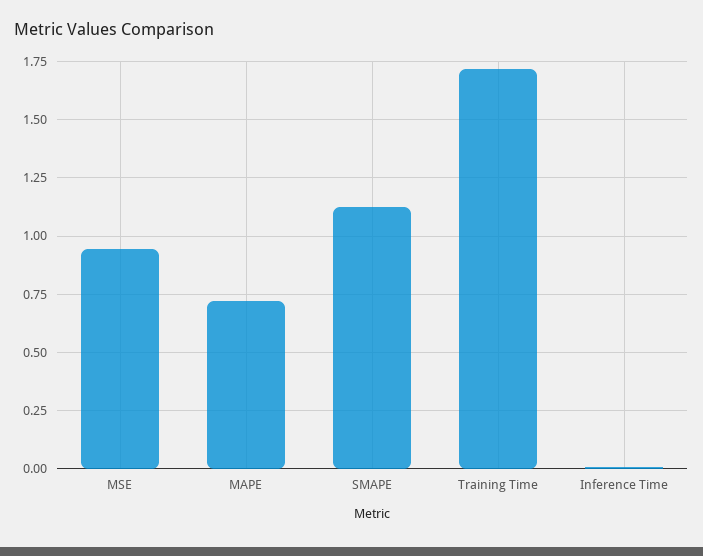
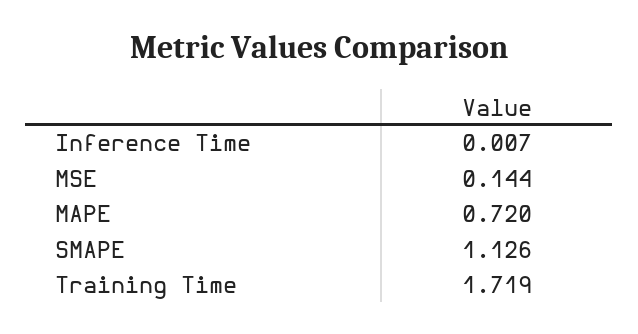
  {
-   "MSE": 0.95,
+   "MSE": 0.144,
    "MAPE": 0.72,
    "SMAPE": 1.126,
    "Training Time": 1.719,
    "Inference Time": 0.007
  }

